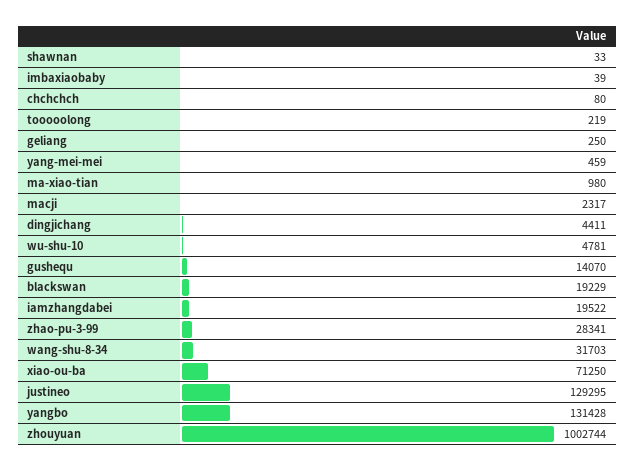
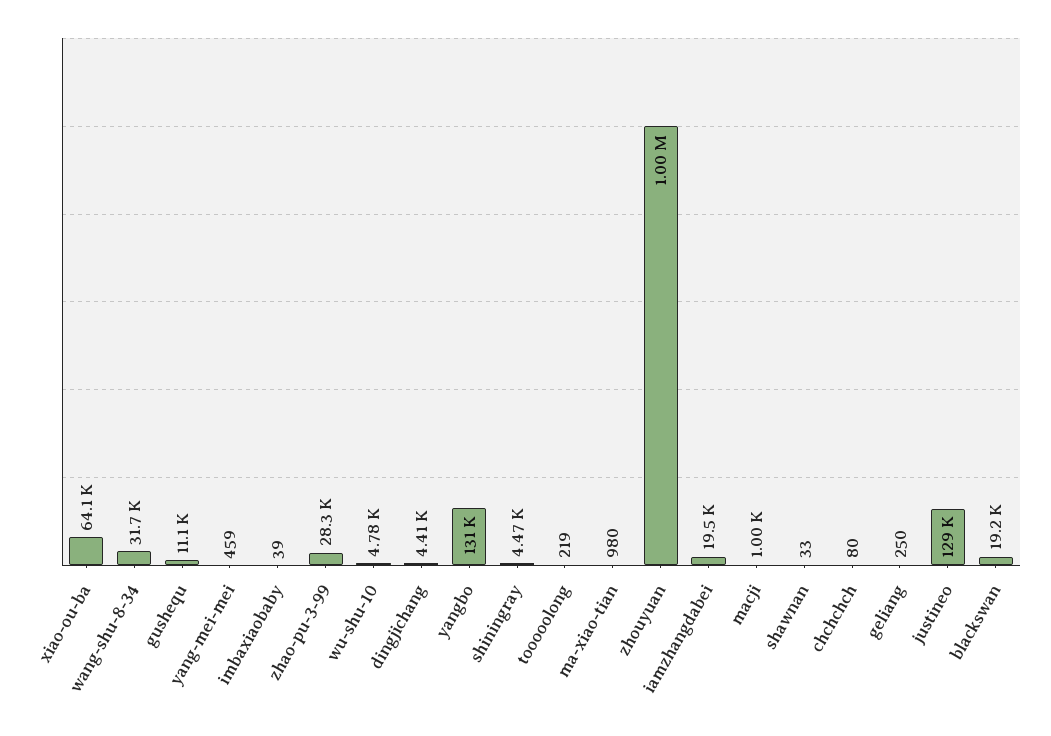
  {
    "shawnan": 33,
    "imbaxiaobaby": 39,
    "chchchch": 80,
    "tooooolong": 219,
    "geliang": 250,
    "yang-mei-mei": 459,
    "ma-xiao-tian": 980,
-   "macji": 2317,
+   "macji": 1000,
    "dingjichang": 4411,
    "wu-shu-10": 4781,
-   "gushequ": 14070,
+   "gushequ": 11100,
    "blackswan": 19229,
    "iamzhangdabei": 19522,
    "zhao-pu-3-99": 28341,
    "wang-shu-8-34": 31703,
-   "xiao-ou-ba": 71250,
+   "xiao-ou-ba": 64100,
    "justineo": 129295,
    "yangbo": 131428,
-   "zhouyuan": 1002744
+   "zhouyuan": 1002744,
+   "shiningray": 4470
  }

